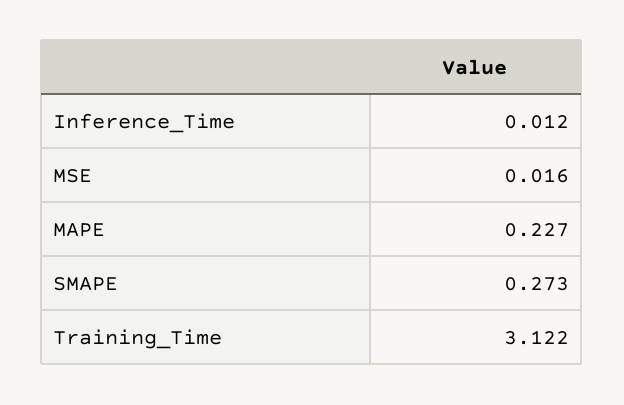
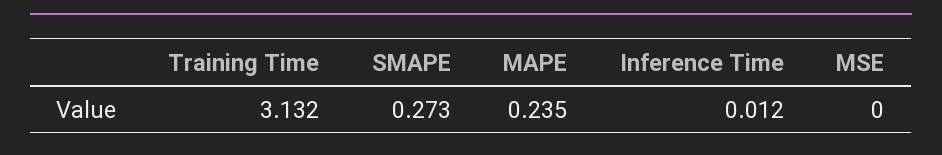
  {
    "Inference_Time": 0.012,
-   "MSE": 0.016,
+   "MSE": 0,
-   "MAPE": 0.227,
+   "MAPE": 0.235,
    "SMAPE": 0.273,
-   "Training_Time": 3.122
+   "Training_Time": 3.132
  }

